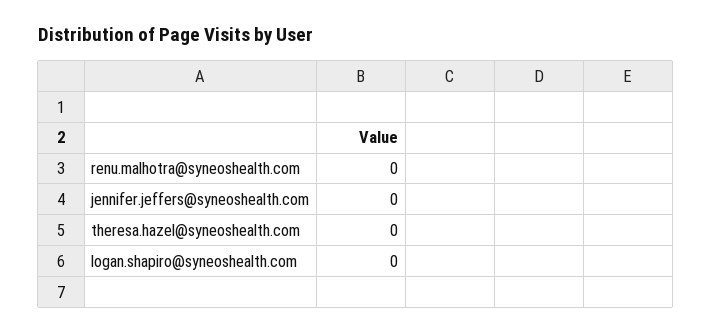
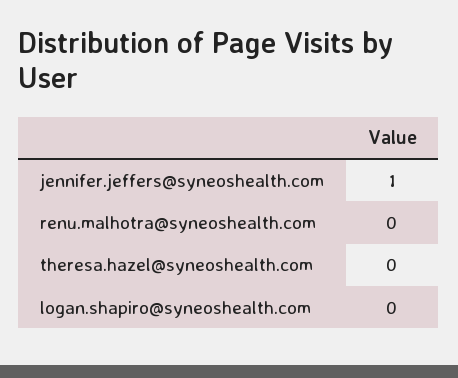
  {
    "renu.malhotra@syneoshealth.com": 0,
-   "jennifer.jeffers@syneoshealth.com": 0,
+   "jennifer.jeffers@syneoshealth.com": 1,
    "theresa.hazel@syneoshealth.com": 0,
    "logan.shapiro@syneoshealth.com": 0
  }

